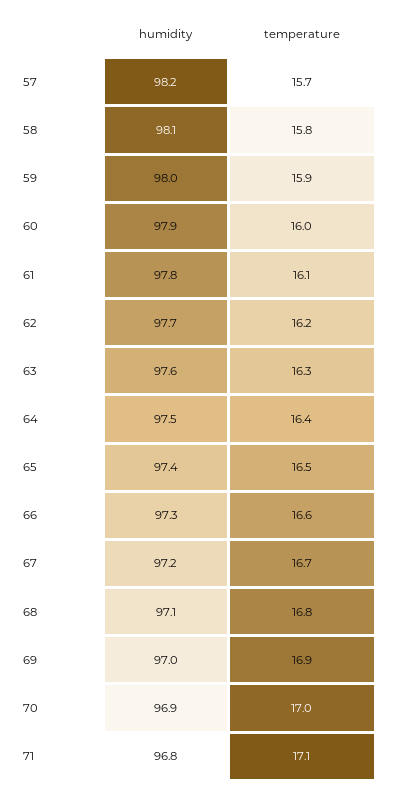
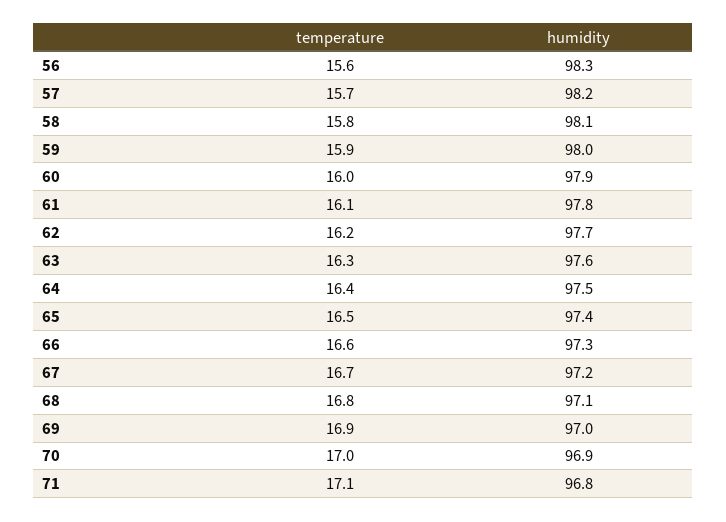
  {
    "humidity": {
      "57": 98.2,
      "58": 98.1,
      "59": 98,
      "60": 97.9,
      "61": 97.8,
      "62": 97.7,
      "63": 97.6,
      "64": 97.5,
      "65": 97.4,
      "66": 97.3,
      "67": 97.2,
      "68": 97.1,
      "69": 97,
      "70": 96.9,
-     "71": 96.8
+     "71": 96.8,
+     "56": 98.3
    },
    "temperature": {
      "57": 15.7,
      "58": 15.8,
      "59": 15.9,
      "60": 16,
      "61": 16.1,
      "62": 16.2,
      "63": 16.3,
      "64": 16.4,
      "65": 16.5,
      "66": 16.6,
      "67": 16.7,
      "68": 16.8,
      "69": 16.9,
      "70": 17,
-     "71": 17.1
+     "71": 17.1,
+     "56": 15.6
    }
  }

